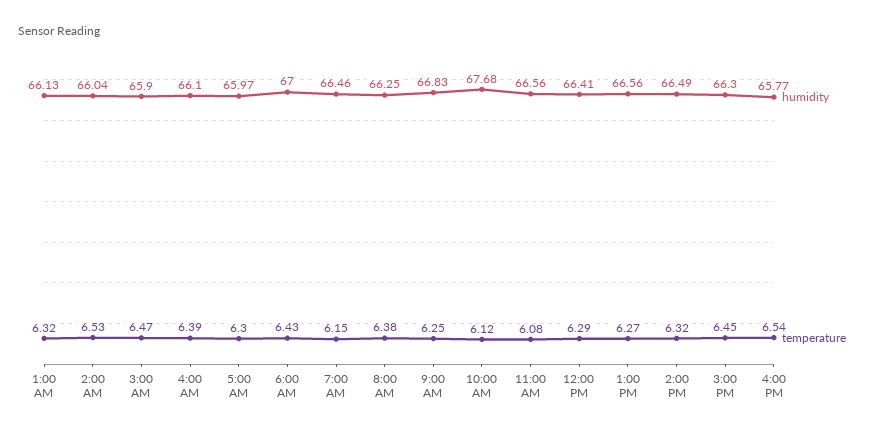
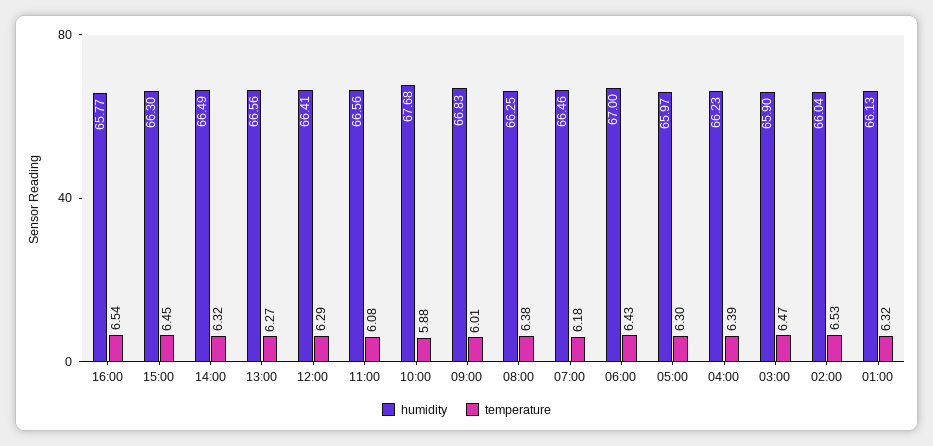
  {
    "humidity": {
      "1:00 AM": 66.13,
      "2:00 AM": 66.04,
      "3:00 AM": 65.9,
-     "4:00 AM": 66.1,
+     "4:00 AM": 66.23,
      "5:00 AM": 65.97,
      "6:00 AM": 67,
      "7:00 AM": 66.46,
      "8:00 AM": 66.25,
      "9:00 AM": 66.83,
      "10:00 AM": 67.68,
      "11:00 AM": 66.56,
      "12:00 PM": 66.41,
      "1:00 PM": 66.56,
      "2:00 PM": 66.49,
      "3:00 PM": 66.3,
      "4:00 PM": 65.77
    },
    "temperature": {
      "1:00 AM": 6.32,
      "2:00 AM": 6.53,
      "3:00 AM": 6.47,
      "4:00 AM": 6.39,
      "5:00 AM": 6.3,
      "6:00 AM": 6.43,
-     "7:00 AM": 6.15,
+     "7:00 AM": 6.18,
      "8:00 AM": 6.38,
-     "9:00 AM": 6.25,
+     "9:00 AM": 6.01,
-     "10:00 AM": 6.12,
+     "10:00 AM": 5.88,
      "11:00 AM": 6.08,
      "12:00 PM": 6.29,
      "1:00 PM": 6.27,
      "2:00 PM": 6.32,
      "3:00 PM": 6.45,
      "4:00 PM": 6.54
    }
  }

